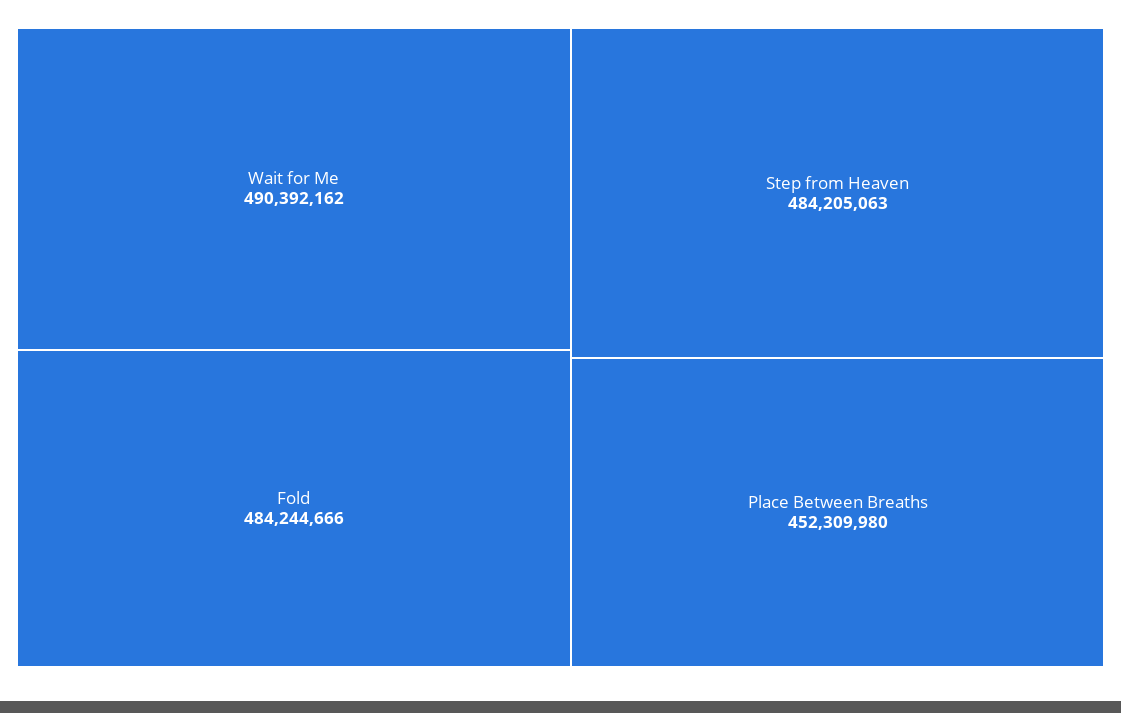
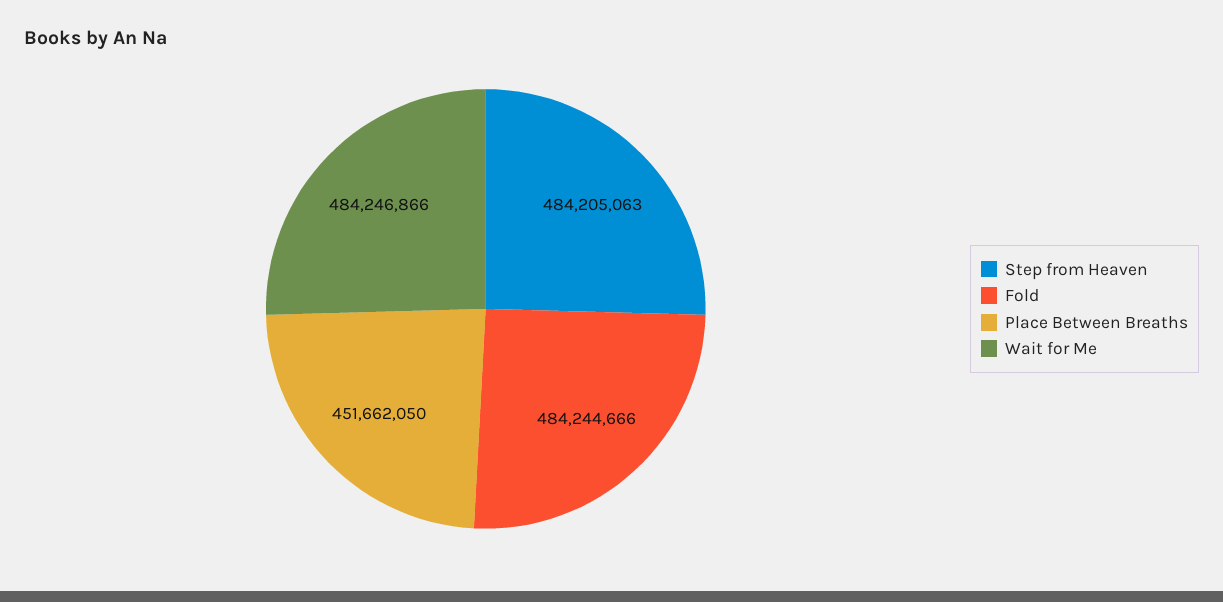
  {
-   "Wait for Me": 490392162,
+   "Wait for Me": 484246866,
    "Fold": 484244666,
    "Step from Heaven": 484205063,
-   "Place Between Breaths": 452309980
+   "Place Between Breaths": 451662050
  }

